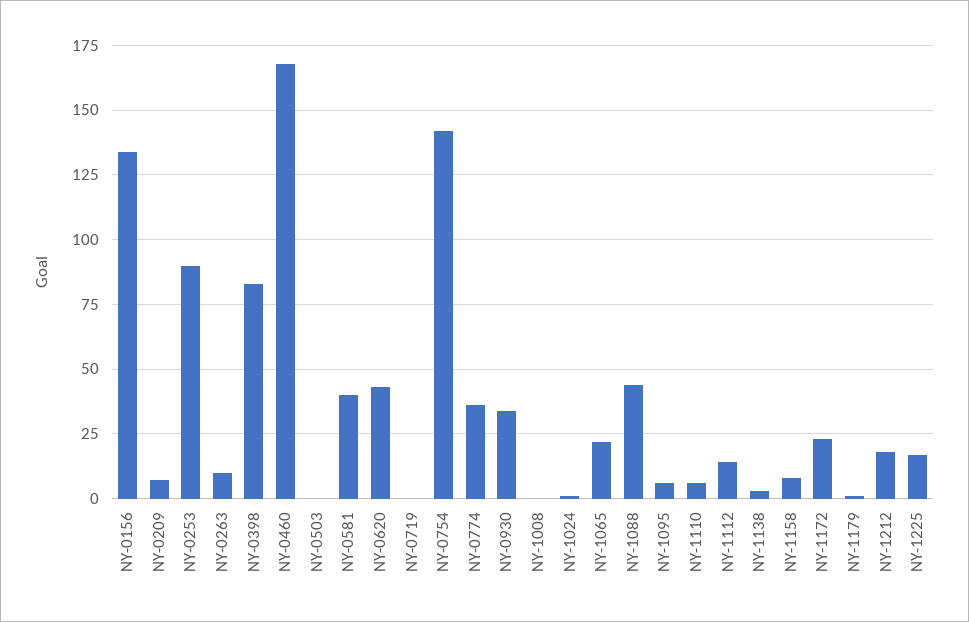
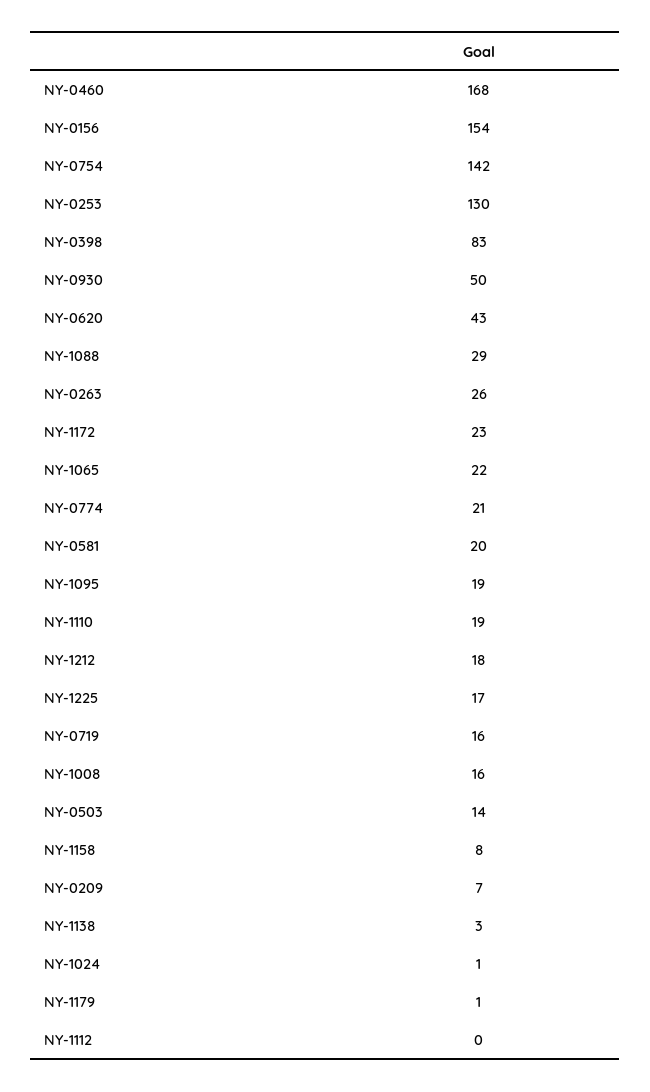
  {
-   "NY-0156": 135,
+   "NY-0156": 154,
    "NY-0209": 7,
-   "NY-0253": 90,
+   "NY-0253": 130,
-   "NY-0263": 10,
+   "NY-0263": 26,
    "NY-0398": 83,
    "NY-0460": 168,
-   "NY-0503": 0,
+   "NY-0503": 14,
-   "NY-0581": 40,
+   "NY-0581": 20,
    "NY-0620": 43,
-   "NY-0719": 0,
+   "NY-0719": 16,
    "NY-0754": 142,
-   "NY-0774": 35,
+   "NY-0774": 21,
-   "NY-0930": 35,
+   "NY-0930": 50,
-   "NY-1008": 0,
+   "NY-1008": 16,
    "NY-1024": 1,
    "NY-1065": 22,
-   "NY-1088": 45,
+   "NY-1088": 29,
-   "NY-1095": 5,
+   "NY-1095": 19,
-   "NY-1110": 5,
+   "NY-1110": 19,
-   "NY-1112": 15,
+   "NY-1112": 0,
    "NY-1138": 3,
    "NY-1158": 8,
    "NY-1172": 23,
    "NY-1179": 1,
    "NY-1212": 18,
    "NY-1225": 17
  }

